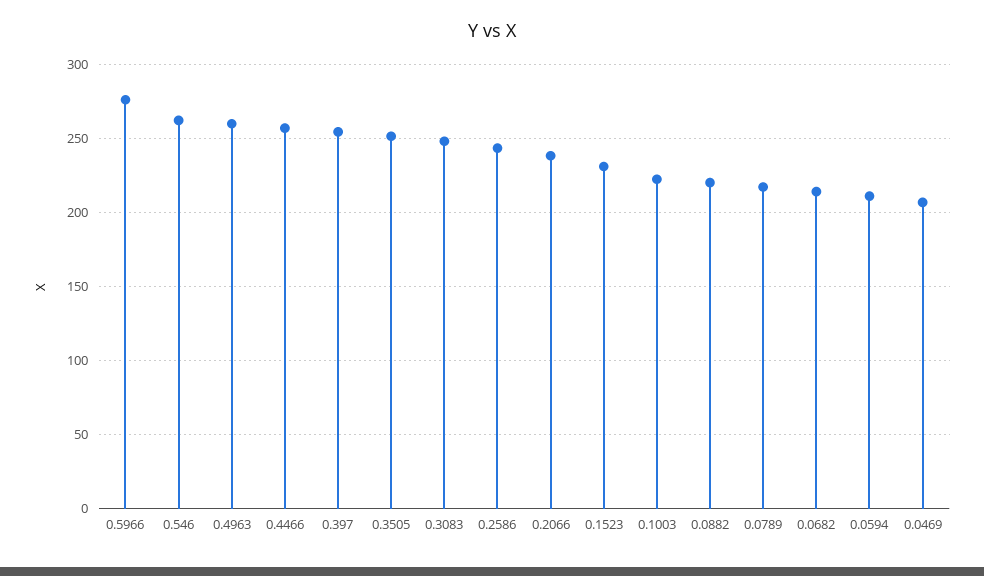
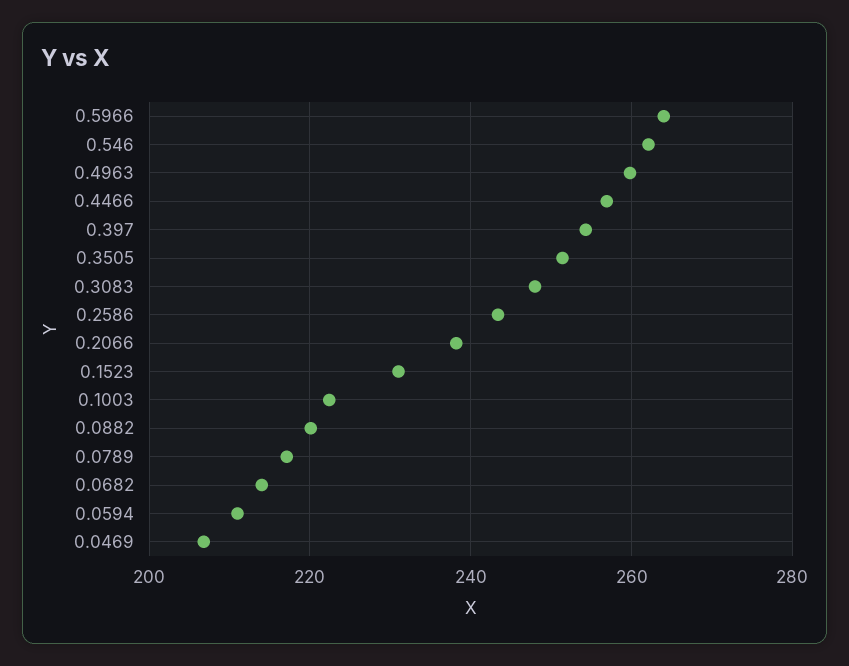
  {
-   "0.5966": 275,
+   "0.5966": 264,
    "0.546": 262,
    "0.4963": 260,
    "0.4466": 256,
    "0.397": 254,
    "0.3505": 252,
    "0.3083": 248,
    "0.2586": 244,
    "0.2066": 238,
    "0.1523": 232,
    "0.1003": 222,
    "0.0882": 220,
    "0.0789": 218,
    "0.0682": 214,
    "0.0594": 212,
    "0.0469": 206
  }

